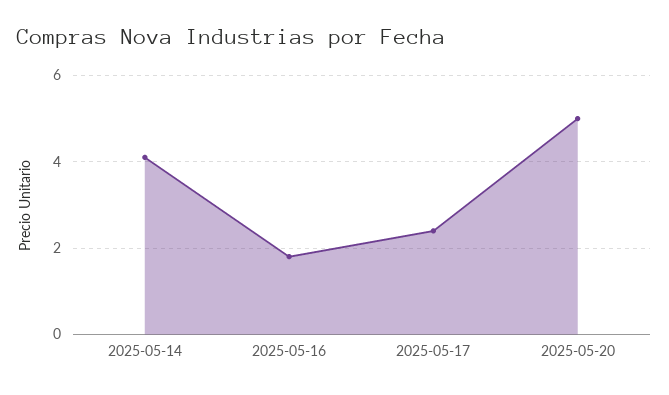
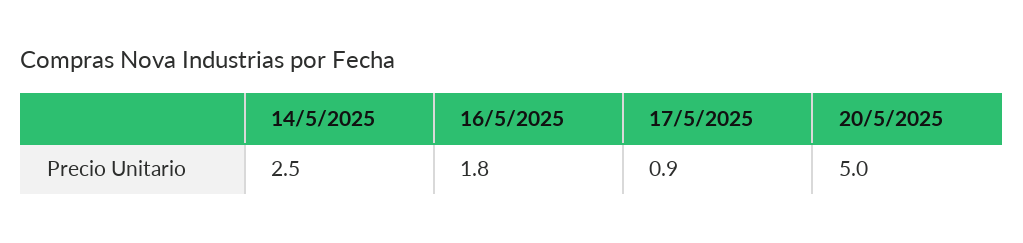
  {
-   "2025-05-14": 4,
+   "2025-05-14": 2.5,
    "2025-05-16": 1.8,
-   "2025-05-17": 2.5,
+   "2025-05-17": 0.9,
    "2025-05-20": 5
  }

